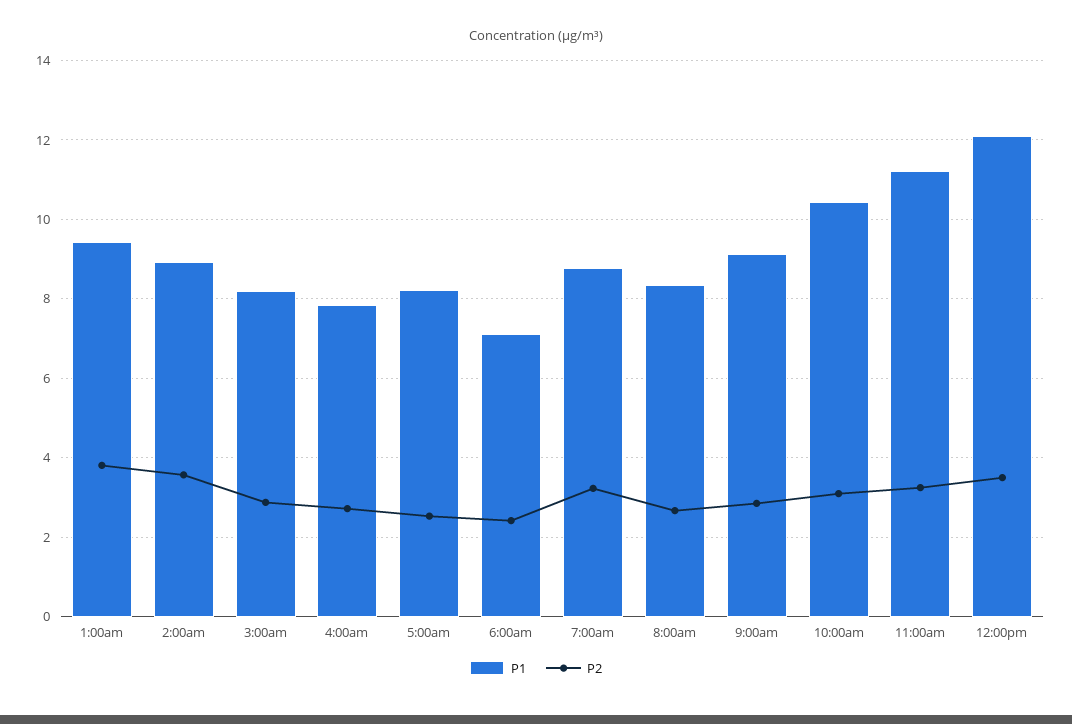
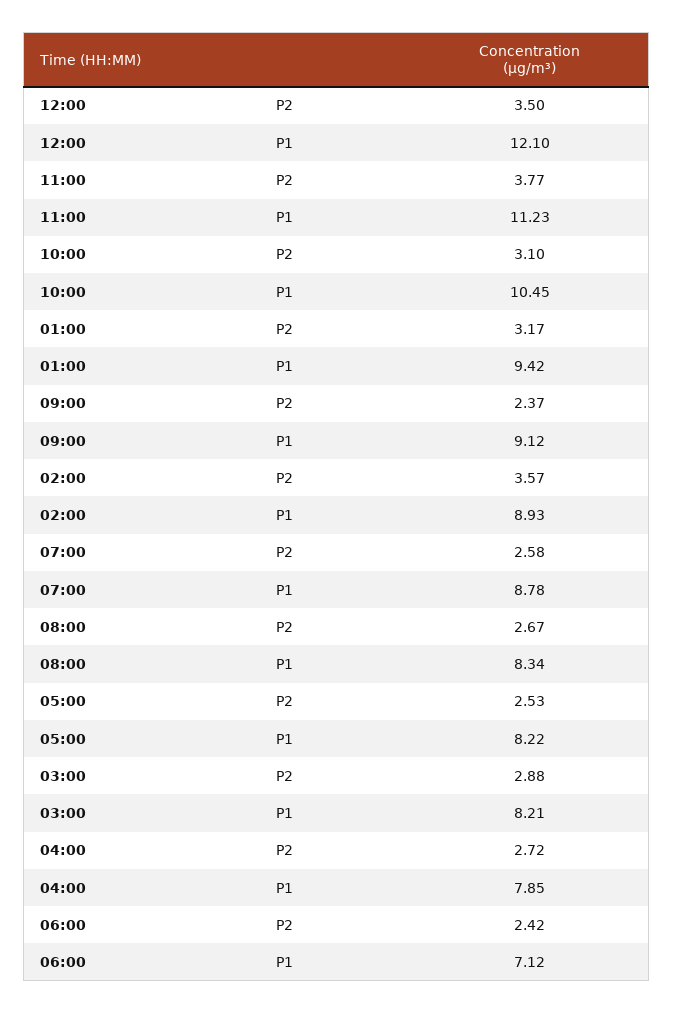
  {
    "P1": {
      "1:00am": 9.42,
      "2:00am": 8.93,
      "3:00am": 8.21,
      "4:00am": 7.85,
      "5:00am": 8.22,
      "6:00am": 7.12,
      "7:00am": 8.78,
      "8:00am": 8.34,
      "9:00am": 9.12,
      "10:00am": 10.45,
      "11:00am": 11.23,
      "12:00pm": 12.1
    },
    "P2": {
-     "1:00am": 3.8,
+     "1:00am": 3.17,
      "2:00am": 3.57,
      "3:00am": 2.88,
      "4:00am": 2.72,
      "5:00am": 2.53,
      "6:00am": 2.42,
-     "7:00am": 3.2,
+     "7:00am": 2.58,
      "8:00am": 2.67,
-     "9:00am": 2.8,
+     "9:00am": 2.37,
      "10:00am": 3.1,
-     "11:00am": 3.2,
+     "11:00am": 3.77,
      "12:00pm": 3.5
    }
  }

